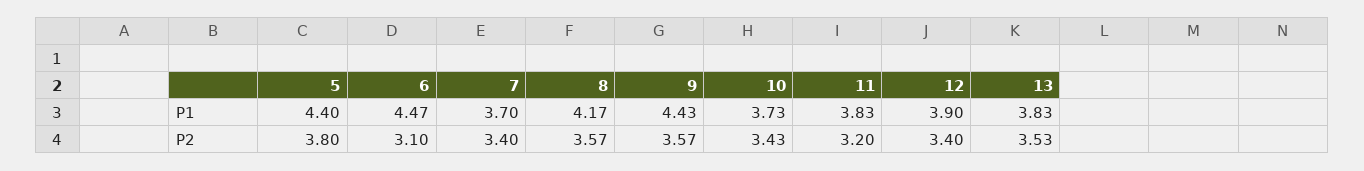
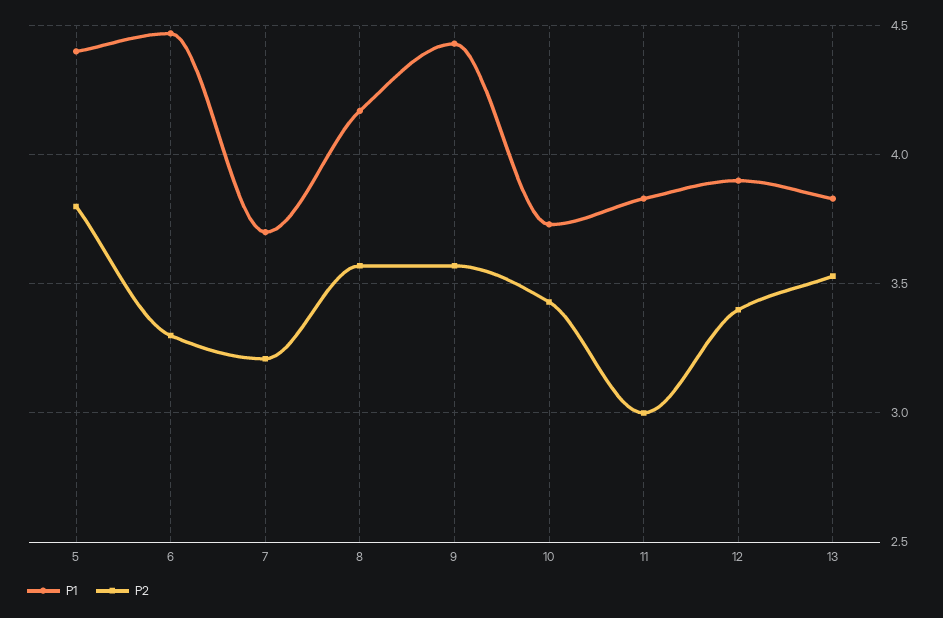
  {
    "P1": {
      "5": 4.4,
      "6": 4.47,
      "7": 3.7,
      "8": 4.17,
      "9": 4.43,
      "10": 3.73,
      "11": 3.83,
      "12": 3.9,
      "13": 3.83
    },
    "P2": {
      "5": 3.8,
-     "6": 3.1,
+     "6": 3.3,
-     "7": 3.4,
+     "7": 3.2,
      "8": 3.57,
      "9": 3.57,
      "10": 3.43,
-     "11": 3.2,
+     "11": 3,
      "12": 3.4,
      "13": 3.53
    }
  }

